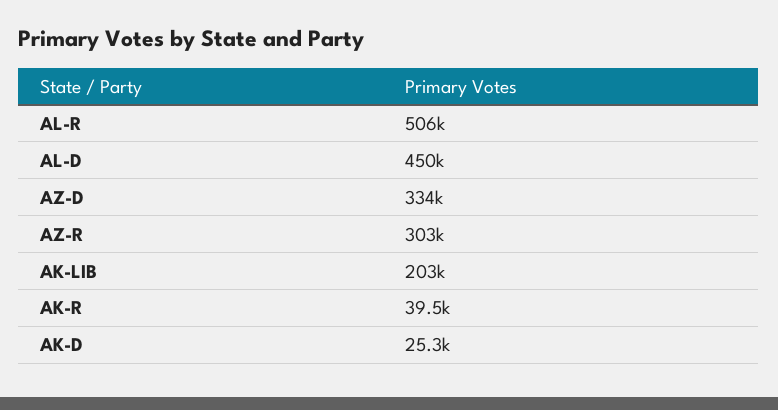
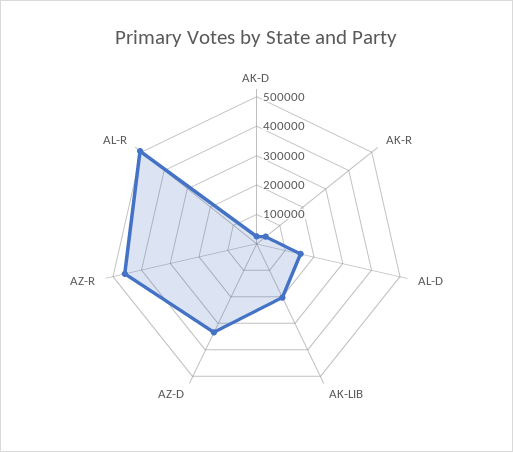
  {
    "AL-R": 506000,
-   "AL-D": 450000,
+   "AL-D": 150000,
    "AZ-D": 334000,
-   "AZ-R": 303000,
+   "AZ-R": 450000,
    "AK-LIB": 203000,
    "AK-R": 39500,
    "AK-D": 25300
  }

